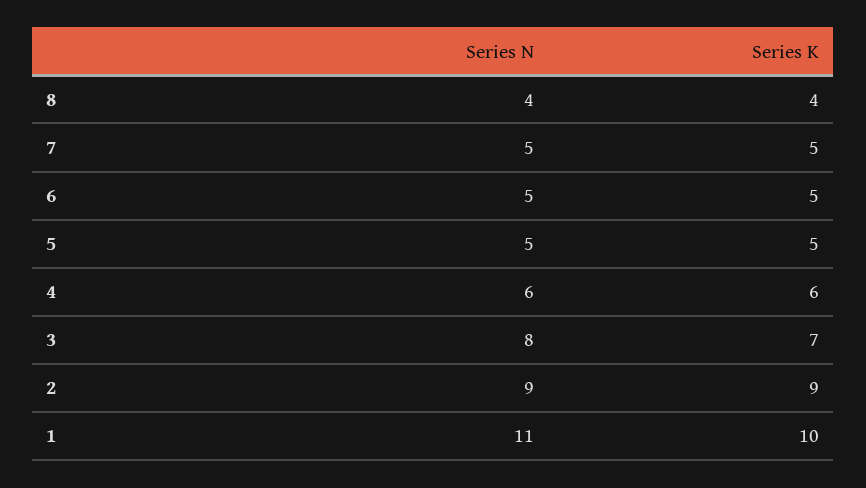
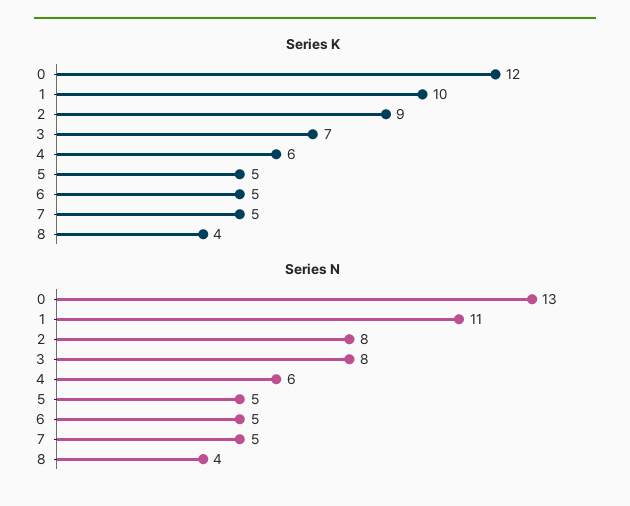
  {
    "Series N": {
      "8": 4,
      "7": 5,
      "6": 5,
      "5": 5,
      "4": 6,
      "3": 8,
-     "2": 9,
+     "2": 8,
-     "1": 11
+     "1": 11,
+     "0": 13
    },
    "Series K": {
      "8": 4,
      "7": 5,
      "6": 5,
      "5": 5,
      "4": 6,
      "3": 7,
      "2": 9,
-     "1": 10
+     "1": 10,
+     "0": 12
    }
  }

